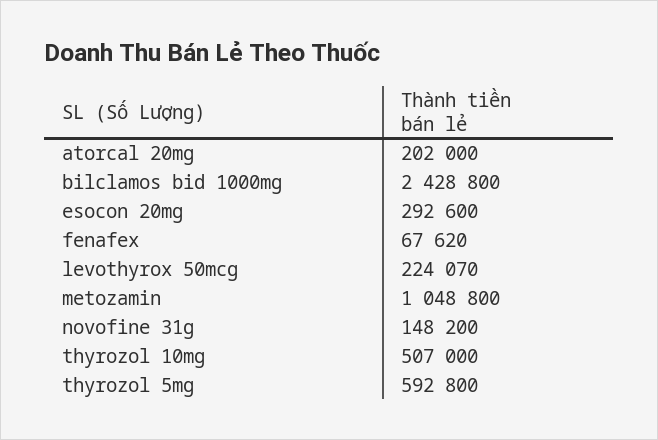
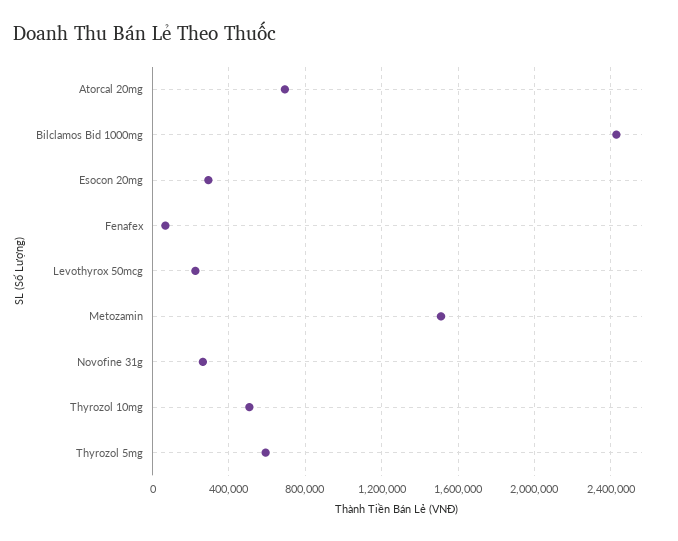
  {
-   "atorcal 20mg": 202000,
+   "atorcal 20mg": 700000,
    "bilclamos bid 1000mg": 2428800,
    "esocon 20mg": 292600,
    "fenafex": 67620,
    "levothyrox 50mcg": 224070,
-   "metozamin": 1048800,
+   "metozamin": 1500000,
-   "novofine 31g": 148200,
+   "novofine 31g": 250000,
    "thyrozol 10mg": 507000,
    "thyrozol 5mg": 592800
  }

